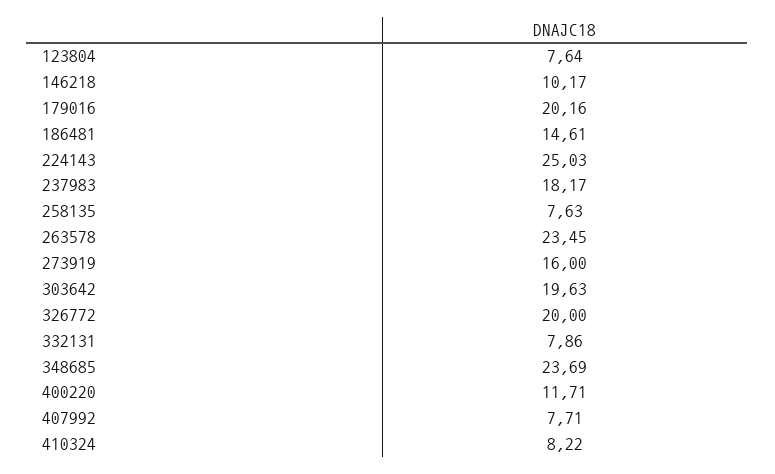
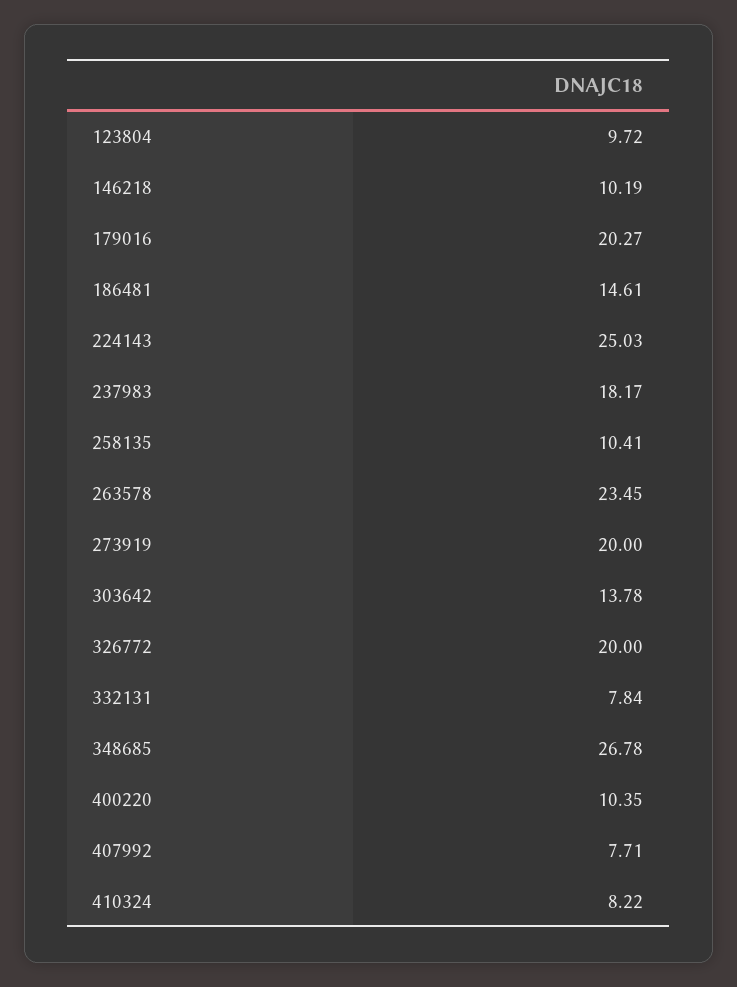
  {
-   "123804": 7.64,
+   "123804": 9.72,
-   "146218": 10.17,
+   "146218": 10.19,
-   "179016": 20.16,
+   "179016": 20.27,
    "186481": 14.61,
    "224143": 25.03,
    "237983": 18.17,
-   "258135": 7.63,
+   "258135": 10.41,
    "263578": 23.45,
-   "273919": 16,
+   "273919": 20,
-   "303642": 19.63,
+   "303642": 13.78,
    "326772": 20,
-   "332131": 7.86,
+   "332131": 7.84,
-   "348685": 23.69,
+   "348685": 26.78,
-   "400220": 11.71,
+   "400220": 10.35,
    "407992": 7.71,
    "410324": 8.22
  }

